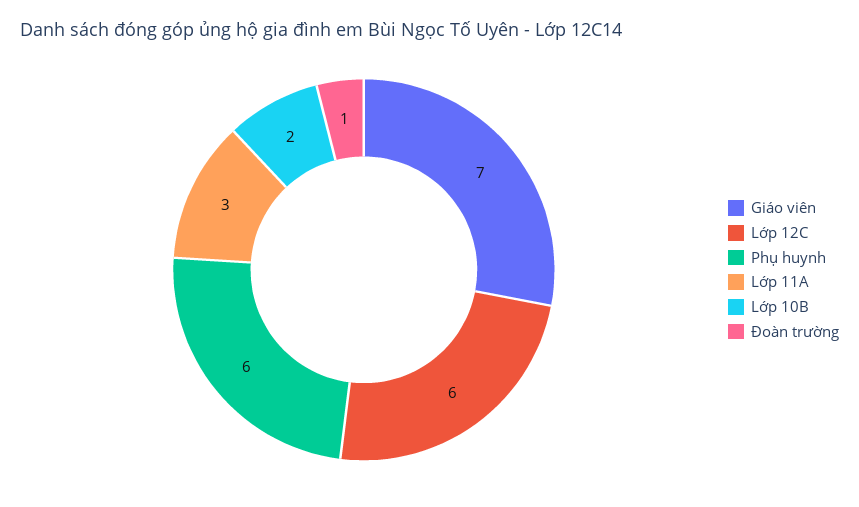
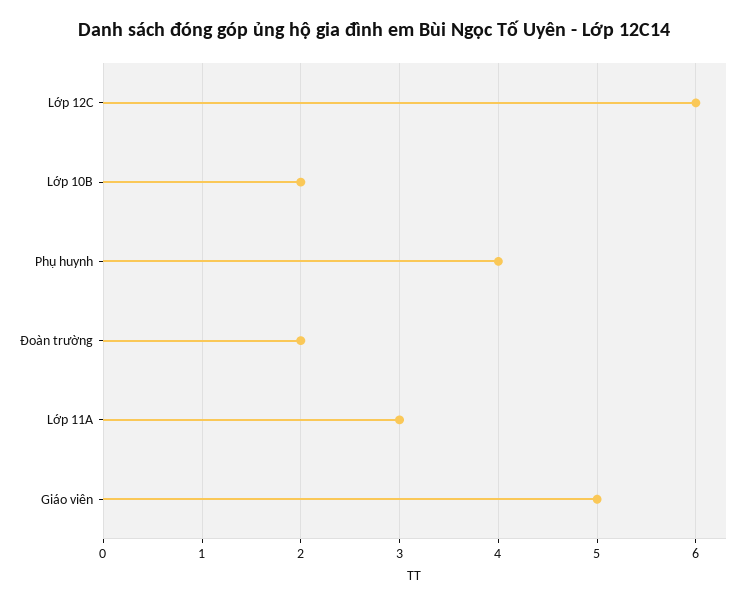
  {
-   "Giáo viên": 7,
+   "Giáo viên": 5,
    "Lớp 12C": 6,
-   "Phụ huynh": 6,
+   "Phụ huynh": 4,
    "Lớp 11A": 3,
    "Lớp 10B": 2,
-   "Đoàn trường": 1
+   "Đoàn trường": 2
  }

